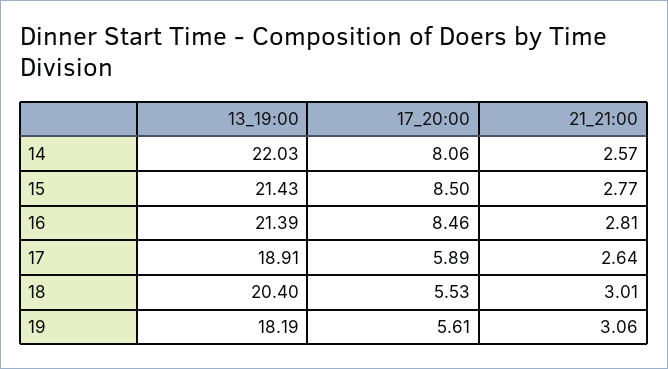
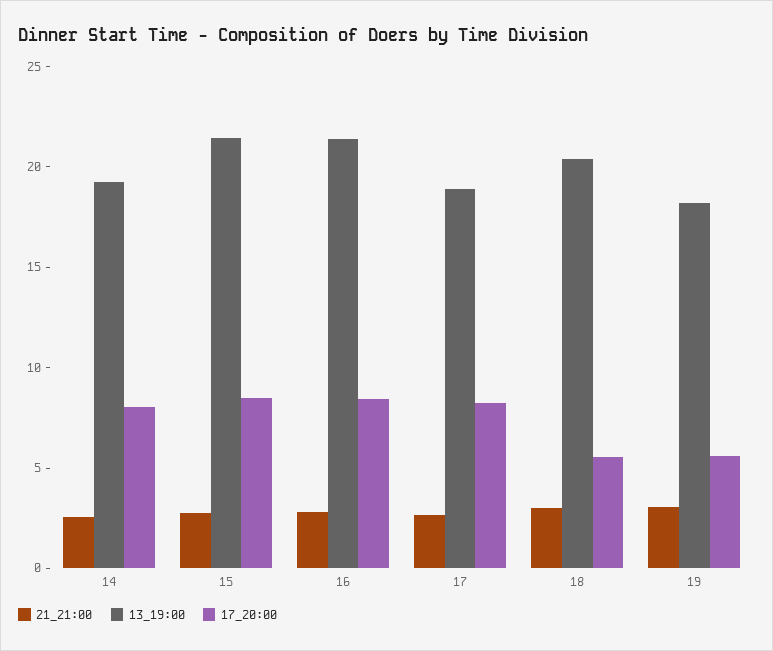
  {
    "13_19:00": {
-     "14": 22.03,
+     "14": 19,
      "15": 21.43,
      "16": 21.39,
      "17": 18.91,
      "18": 20.4,
      "19": 18.19
    },
    "17_20:00": {
      "14": 8.06,
      "15": 8.5,
      "16": 8.46,
-     "17": 5.89,
+     "17": 8,
      "18": 5.53,
      "19": 5.61
    },
    "21_21:00": {
      "14": 2.57,
      "15": 2.77,
      "16": 2.81,
      "17": 2.64,
      "18": 3.01,
      "19": 3.06
    }
  }

